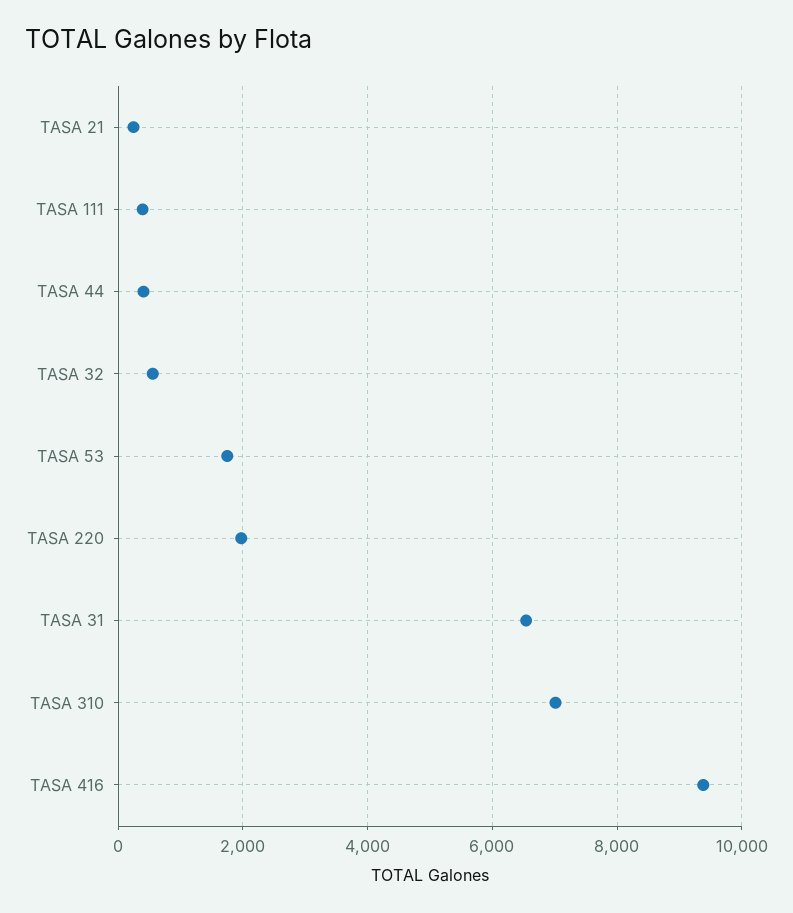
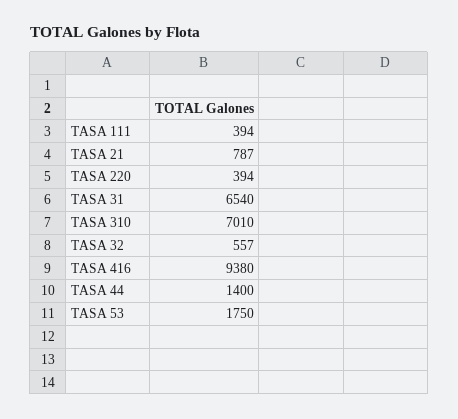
  {
-   "TASA 21": 200,
+   "TASA 21": 787,
    "TASA 111": 394,
-   "TASA 44": 400,
+   "TASA 44": 1400,
    "TASA 32": 557,
    "TASA 53": 1750,
-   "TASA 220": 2000,
+   "TASA 220": 394,
    "TASA 31": 6540,
    "TASA 310": 7010,
    "TASA 416": 9380
  }

